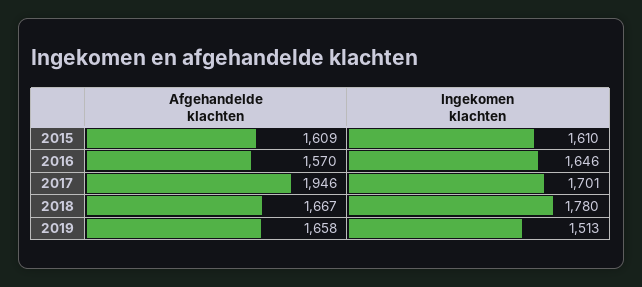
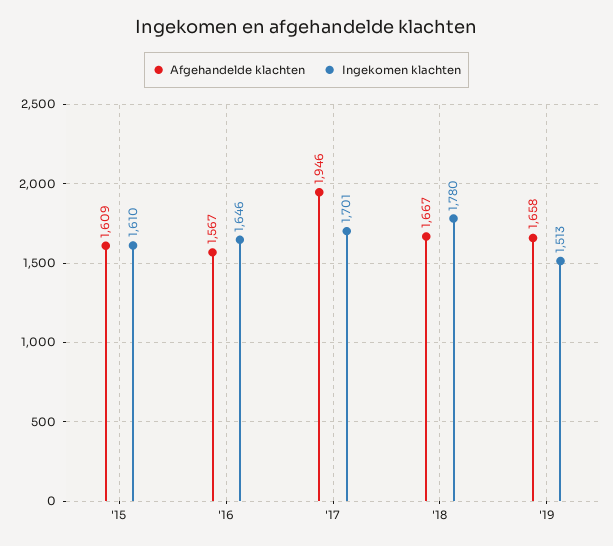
  {
    "Afgehandelde klachten": {
      "2015": 1609,
-     "2016": 1570,
+     "2016": 1567,
      "2017": 1946,
      "2018": 1667,
      "2019": 1658
    },
    "Ingekomen klachten": {
      "2015": 1610,
      "2016": 1646,
      "2017": 1701,
      "2018": 1780,
      "2019": 1513
    }
  }

